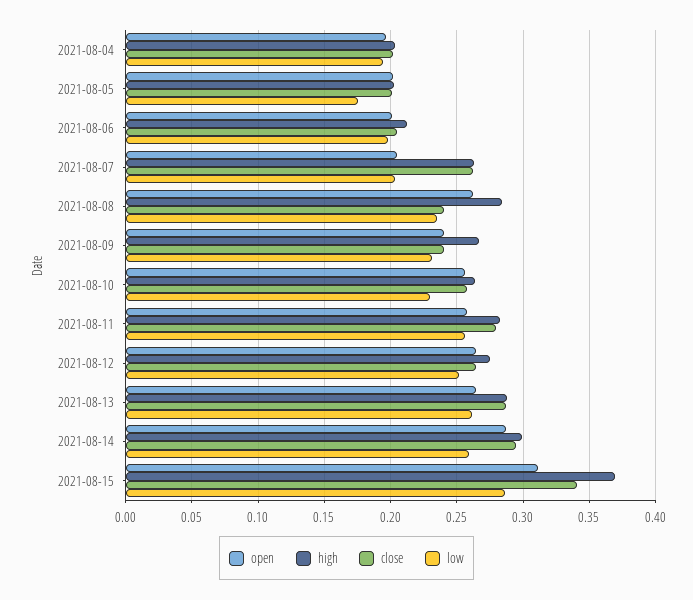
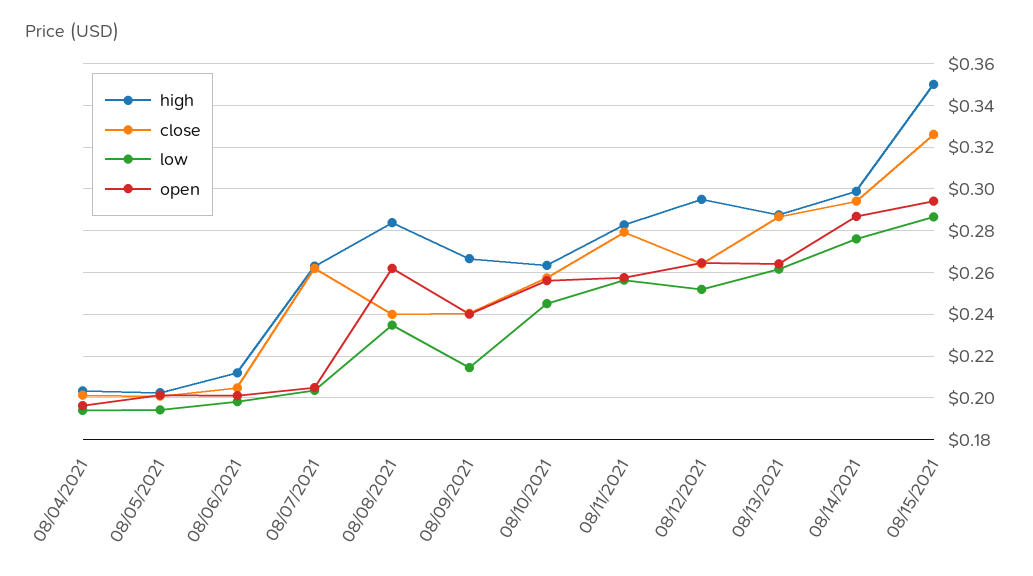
  {
    "open": {
      "2021-08-04": 0.195,
      "2021-08-05": 0.2,
      "2021-08-06": 0.2,
      "2021-08-07": 0.205,
      "2021-08-08": 0.26,
      "2021-08-09": 0.24,
      "2021-08-10": 0.255,
      "2021-08-11": 0.26,
      "2021-08-12": 0.265,
      "2021-08-13": 0.265,
      "2021-08-14": 0.285,
-     "2021-08-15": 0.31
+     "2021-08-15": 0.295
    },
    "high": {
      "2021-08-04": 0.205,
      "2021-08-05": 0.205,
      "2021-08-06": 0.21,
      "2021-08-07": 0.265,
      "2021-08-08": 0.285,
      "2021-08-09": 0.265,
      "2021-08-10": 0.265,
      "2021-08-11": 0.285,
-     "2021-08-12": 0.275,
+     "2021-08-12": 0.295,
      "2021-08-13": 0.29,
      "2021-08-14": 0.3,
-     "2021-08-15": 0.37
+     "2021-08-15": 0.35
    },
    "close": {
      "2021-08-04": 0.2,
      "2021-08-05": 0.2,
      "2021-08-06": 0.205,
      "2021-08-07": 0.26,
      "2021-08-08": 0.24,
      "2021-08-09": 0.24,
      "2021-08-10": 0.255,
      "2021-08-11": 0.28,
      "2021-08-12": 0.265,
      "2021-08-13": 0.285,
      "2021-08-14": 0.295,
-     "2021-08-15": 0.34
+     "2021-08-15": 0.325
    },
    "low": {
      "2021-08-04": 0.195,
-     "2021-08-05": 0.175,
+     "2021-08-05": 0.195,
      "2021-08-06": 0.2,
      "2021-08-07": 0.205,
      "2021-08-08": 0.235,
-     "2021-08-09": 0.23,
+     "2021-08-09": 0.215,
-     "2021-08-10": 0.23,
+     "2021-08-10": 0.245,
      "2021-08-11": 0.255,
      "2021-08-12": 0.25,
      "2021-08-13": 0.26,
-     "2021-08-14": 0.26,
+     "2021-08-14": 0.275,
      "2021-08-15": 0.285
    }
  }

